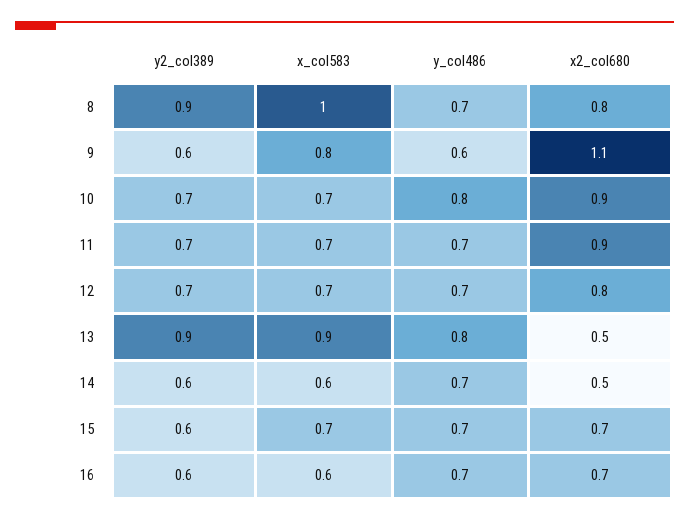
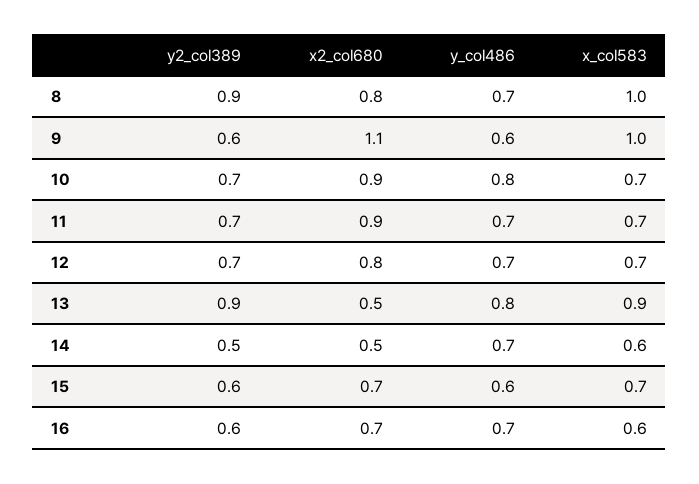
  {
    "y2_col389": {
      "8": 0.9,
      "9": 0.6,
      "10": 0.7,
      "11": 0.7,
      "12": 0.7,
      "13": 0.9,
-     "14": 0.6,
+     "14": 0.5,
      "15": 0.6,
      "16": 0.6
    },
    "x_col583": {
      "8": 1,
-     "9": 0.8,
+     "9": 1,
      "10": 0.7,
      "11": 0.7,
      "12": 0.7,
      "13": 0.9,
      "14": 0.6,
      "15": 0.7,
      "16": 0.6
    },
    "y_col486": {
      "8": 0.7,
      "9": 0.6,
      "10": 0.8,
      "11": 0.7,
      "12": 0.7,
      "13": 0.8,
      "14": 0.7,
-     "15": 0.7,
+     "15": 0.6,
      "16": 0.7
    },
    "x2_col680": {
      "8": 0.8,
      "9": 1.1,
      "10": 0.9,
      "11": 0.9,
      "12": 0.8,
      "13": 0.5,
      "14": 0.5,
      "15": 0.7,
      "16": 0.7
    }
  }

